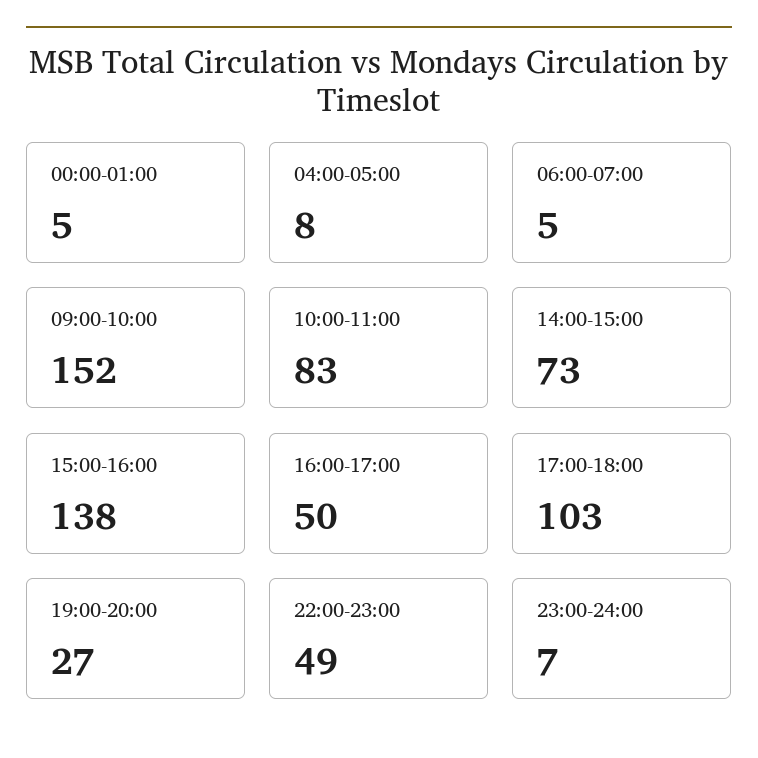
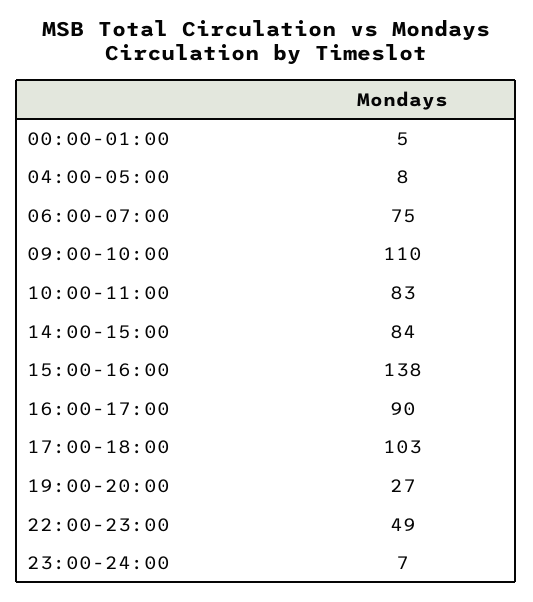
  {
    "00:00-01:00": 5,
    "04:00-05:00": 8,
-   "06:00-07:00": 5,
+   "06:00-07:00": 75,
-   "09:00-10:00": 152,
+   "09:00-10:00": 110,
    "10:00-11:00": 83,
-   "14:00-15:00": 73,
+   "14:00-15:00": 84,
    "15:00-16:00": 138,
-   "16:00-17:00": 50,
+   "16:00-17:00": 90,
    "17:00-18:00": 103,
    "19:00-20:00": 27,
    "22:00-23:00": 49,
    "23:00-24:00": 7
  }

